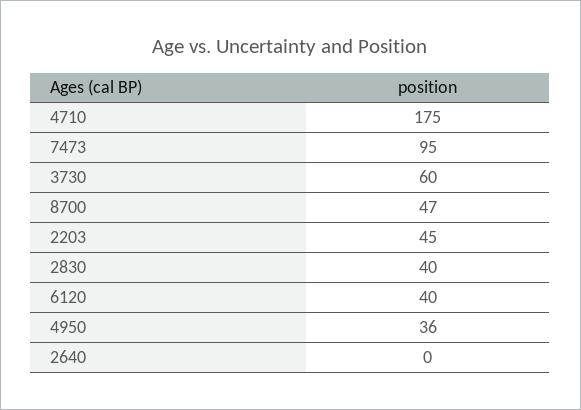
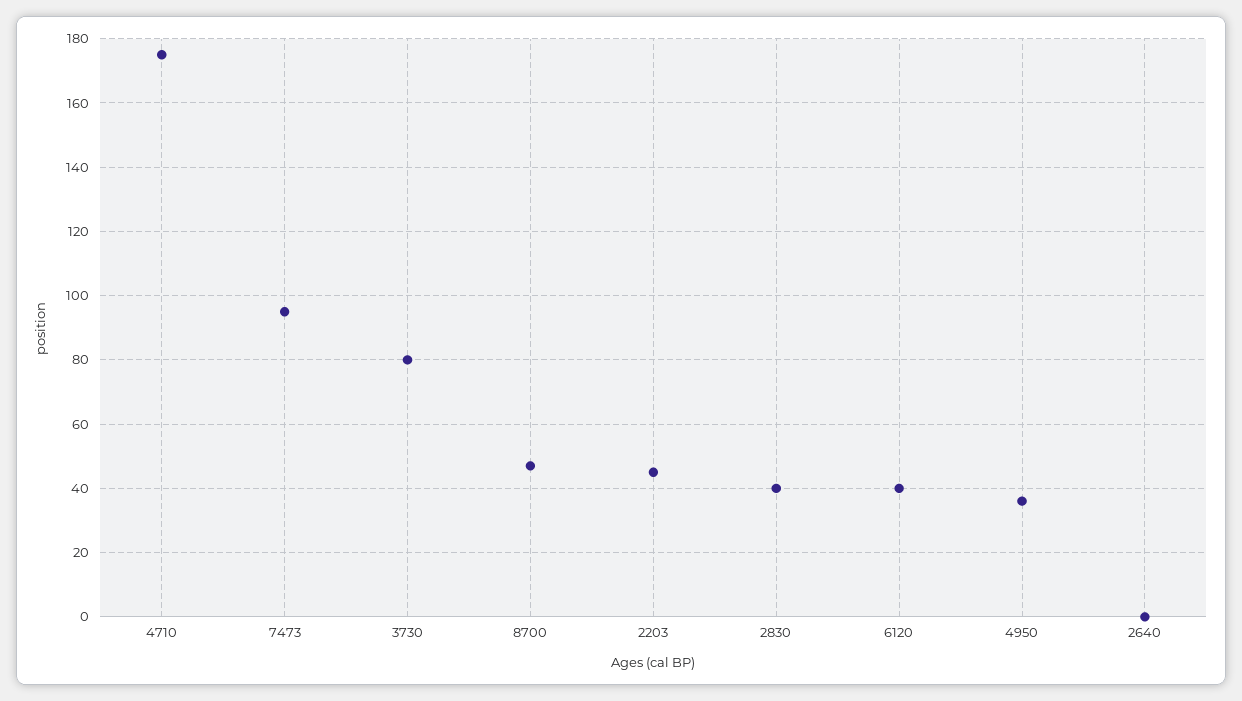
  {
    "4710": 175,
    "7473": 95,
-   "3730": 60,
+   "3730": 80,
    "8700": 47,
    "2203": 45,
    "2830": 40,
    "6120": 40,
    "4950": 36,
    "2640": 0
  }

